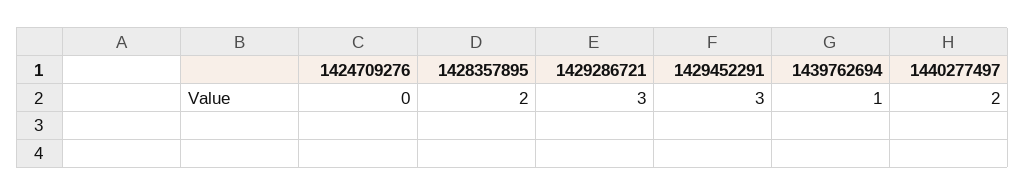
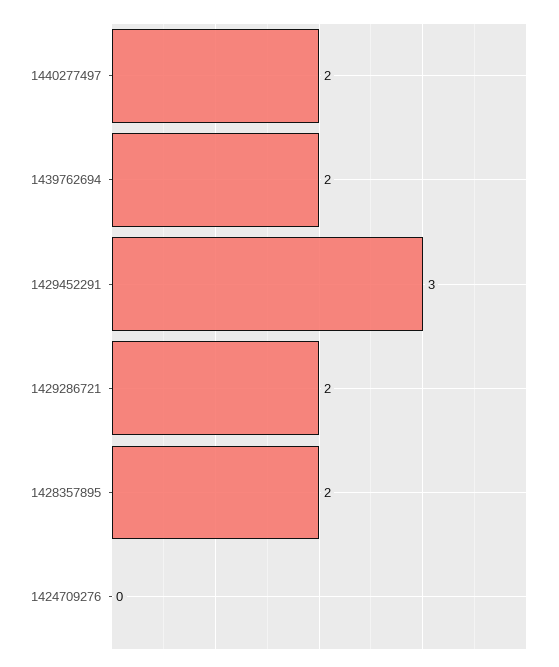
  {
    "1424709276": 0,
    "1428357895": 2,
-   "1429286721": 3,
+   "1429286721": 2,
    "1429452291": 3,
-   "1439762694": 1,
+   "1439762694": 2,
    "1440277497": 2
  }

